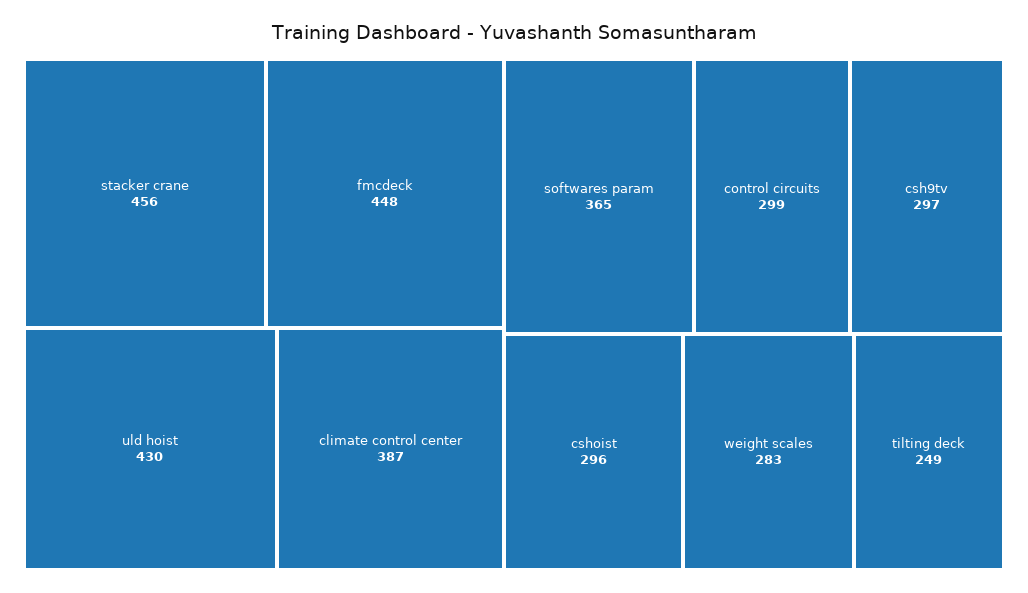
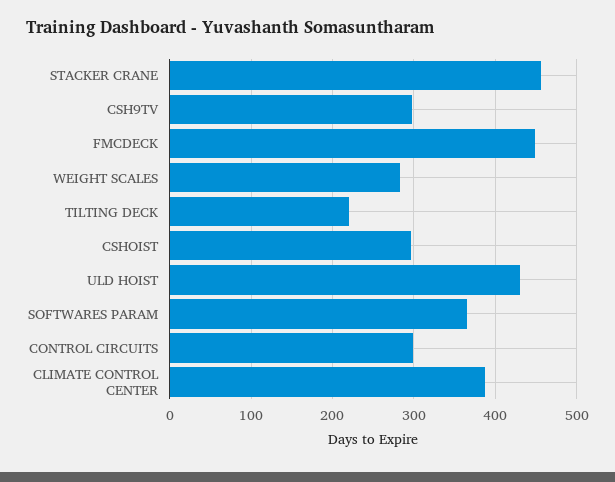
  {
    "stacker crane": 456,
    "fmcdeck": 448,
    "uld hoist": 430,
    "climate control center": 387,
    "softwares param": 365,
    "control circuits": 299,
    "csh9tv": 297,
    "cshoist": 296,
    "weight scales": 283,
-   "tilting deck": 249
+   "tilting deck": 220
  }

